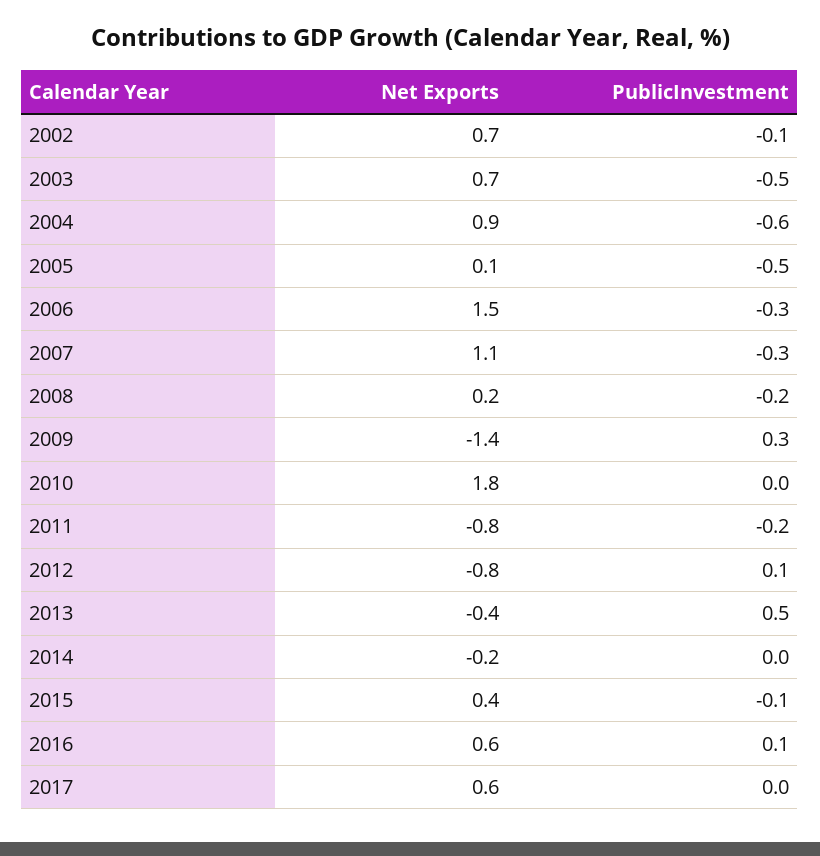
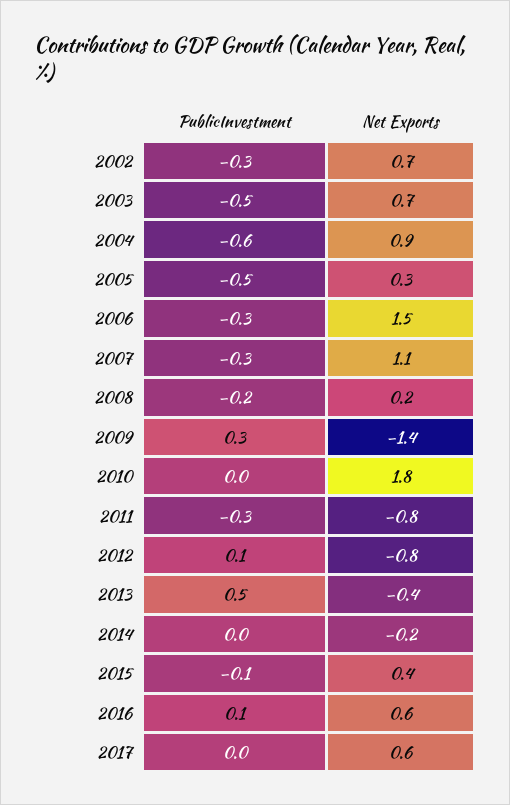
  {
    "Net Exports": {
      "2002": 0.7,
      "2003": 0.7,
      "2004": 0.9,
-     "2005": 0.1,
+     "2005": 0.3,
      "2006": 1.5,
      "2007": 1.1,
      "2008": 0.2,
      "2009": -1.4,
      "2010": 1.8,
      "2011": -0.8,
      "2012": -0.8,
      "2013": -0.4,
      "2014": -0.2,
      "2015": 0.4,
      "2016": 0.6,
      "2017": 0.6
    },
    "PublicInvestment": {
-     "2002": -0.1,
+     "2002": -0.3,
      "2003": -0.5,
      "2004": -0.6,
      "2005": -0.5,
      "2006": -0.3,
      "2007": -0.3,
      "2008": -0.2,
      "2009": 0.3,
      "2010": 0,
-     "2011": -0.2,
+     "2011": -0.3,
      "2012": 0.1,
      "2013": 0.5,
      "2014": 0,
      "2015": -0.1,
      "2016": 0.1,
      "2017": 0
    }
  }

